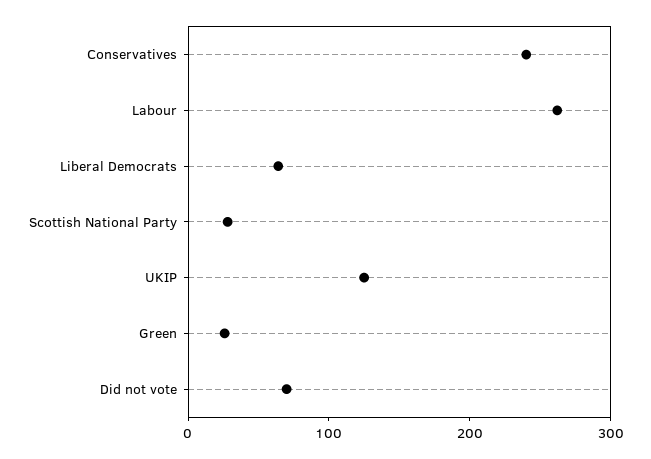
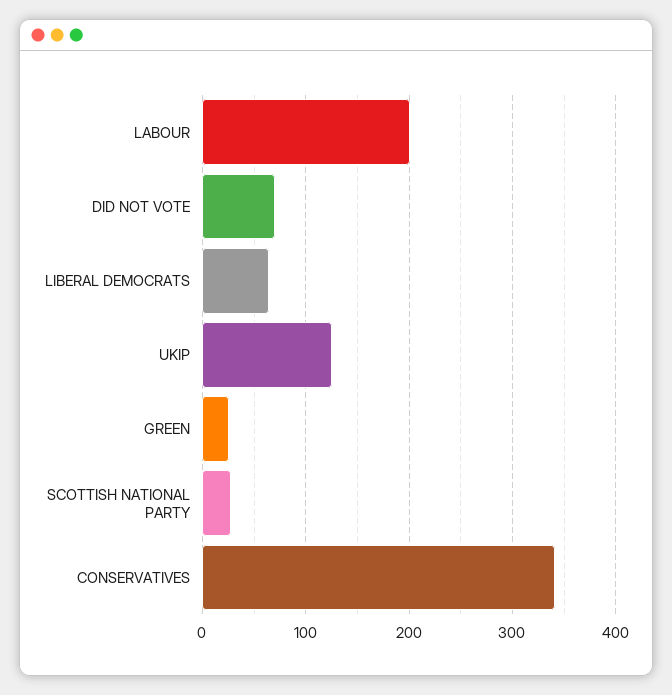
  {
-   "Conservatives": 240,
+   "Conservatives": 340,
-   "Labour": 260,
+   "Labour": 200,
    "Liberal Democrats": 60,
    "Scottish National Party": 30,
    "UKIP": 130,
    "Green": 30,
    "Did not vote": 70
  }

